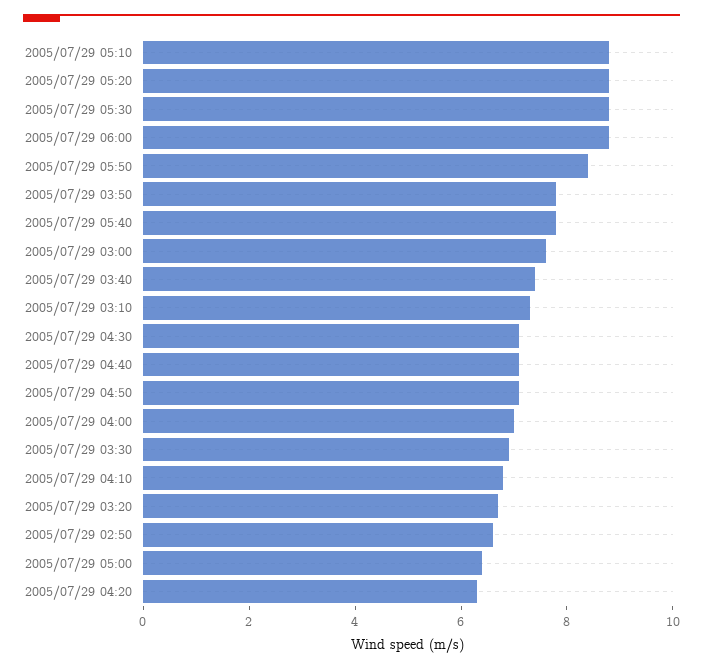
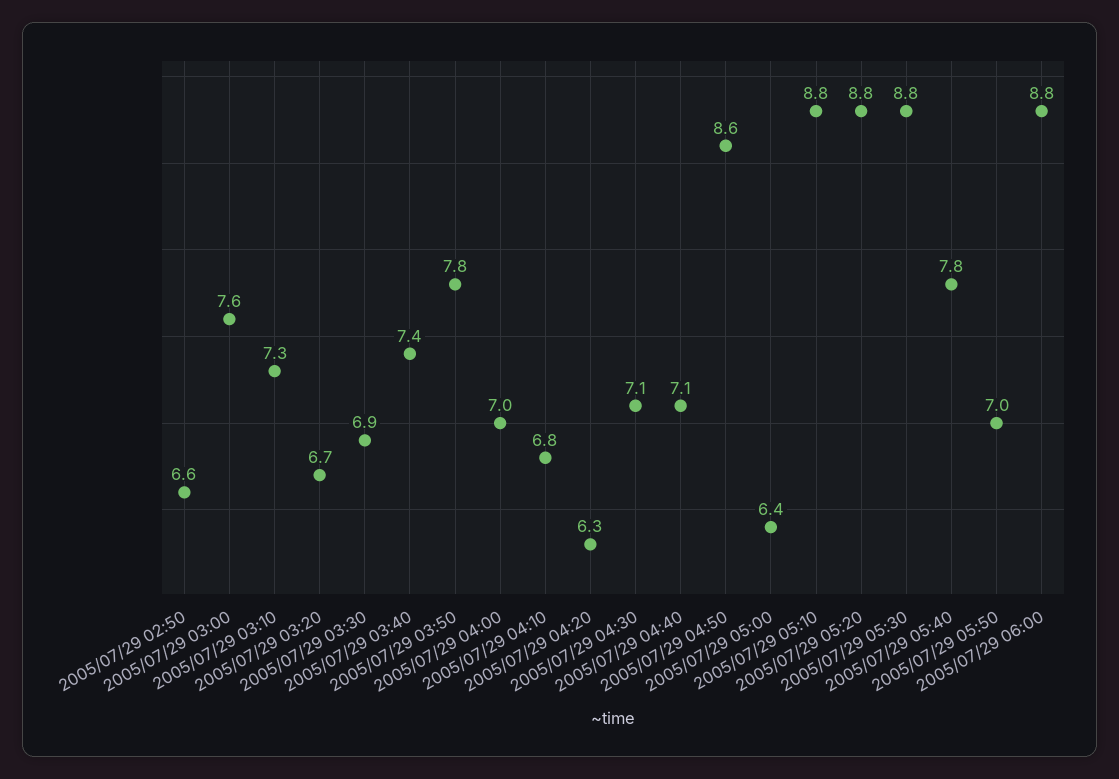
  {
    "2005/07/29 05:10": 8.8,
    "2005/07/29 05:20": 8.8,
    "2005/07/29 05:30": 8.8,
    "2005/07/29 06:00": 8.8,
-   "2005/07/29 05:50": 8.5,
+   "2005/07/29 05:50": 7,
    "2005/07/29 03:50": 7.8,
    "2005/07/29 05:40": 7.8,
    "2005/07/29 03:00": 7.6,
    "2005/07/29 03:40": 7.4,
    "2005/07/29 03:10": 7.3,
    "2005/07/29 04:30": 7.1,
    "2005/07/29 04:40": 7.1,
-   "2005/07/29 04:50": 7,
+   "2005/07/29 04:50": 8.6,
    "2005/07/29 04:00": 7,
    "2005/07/29 03:30": 6.9,
    "2005/07/29 04:10": 6.8,
    "2005/07/29 03:20": 6.7,
    "2005/07/29 02:50": 6.6,
    "2005/07/29 05:00": 6.4,
    "2005/07/29 04:20": 6.3
  }

